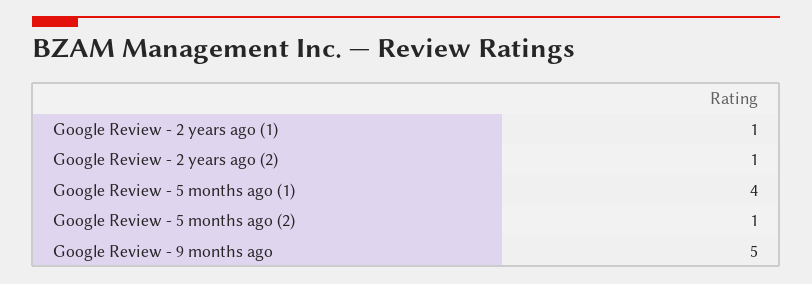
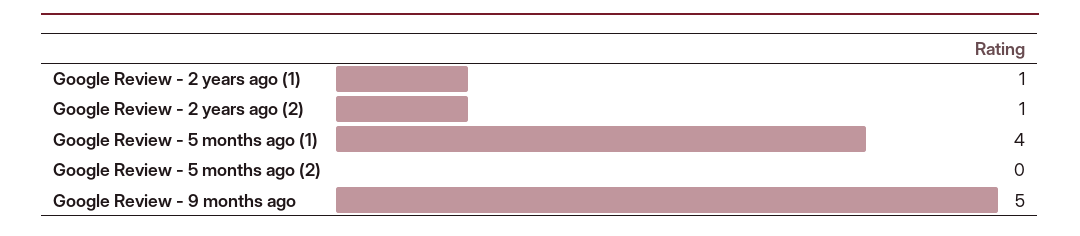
  {
    "Google Review - 2 years ago (1)": 1,
    "Google Review - 2 years ago (2)": 1,
    "Google Review - 5 months ago (1)": 4,
-   "Google Review - 5 months ago (2)": 1,
+   "Google Review - 5 months ago (2)": 0,
    "Google Review - 9 months ago": 5
  }

